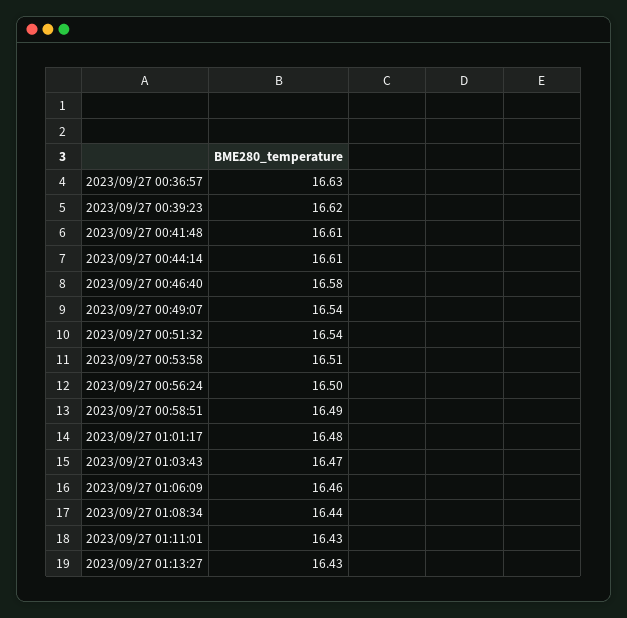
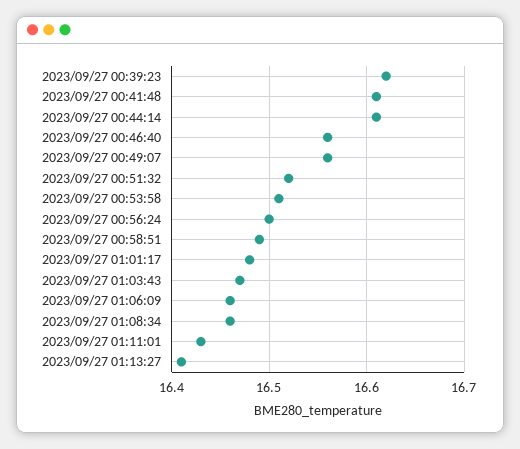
  {
-   "2023/09/27 00:36:57": 16.63,
    "2023/09/27 00:39:23": 16.62,
    "2023/09/27 00:41:48": 16.61,
    "2023/09/27 00:44:14": 16.61,
-   "2023/09/27 00:46:40": 16.58,
+   "2023/09/27 00:46:40": 16.56,
-   "2023/09/27 00:49:07": 16.54,
+   "2023/09/27 00:49:07": 16.56,
-   "2023/09/27 00:51:32": 16.54,
+   "2023/09/27 00:51:32": 16.52,
    "2023/09/27 00:53:58": 16.51,
    "2023/09/27 00:56:24": 16.5,
    "2023/09/27 00:58:51": 16.49,
    "2023/09/27 01:01:17": 16.48,
    "2023/09/27 01:03:43": 16.47,
    "2023/09/27 01:06:09": 16.46,
-   "2023/09/27 01:08:34": 16.44,
+   "2023/09/27 01:08:34": 16.46,
    "2023/09/27 01:11:01": 16.43,
-   "2023/09/27 01:13:27": 16.43
+   "2023/09/27 01:13:27": 16.41
  }

